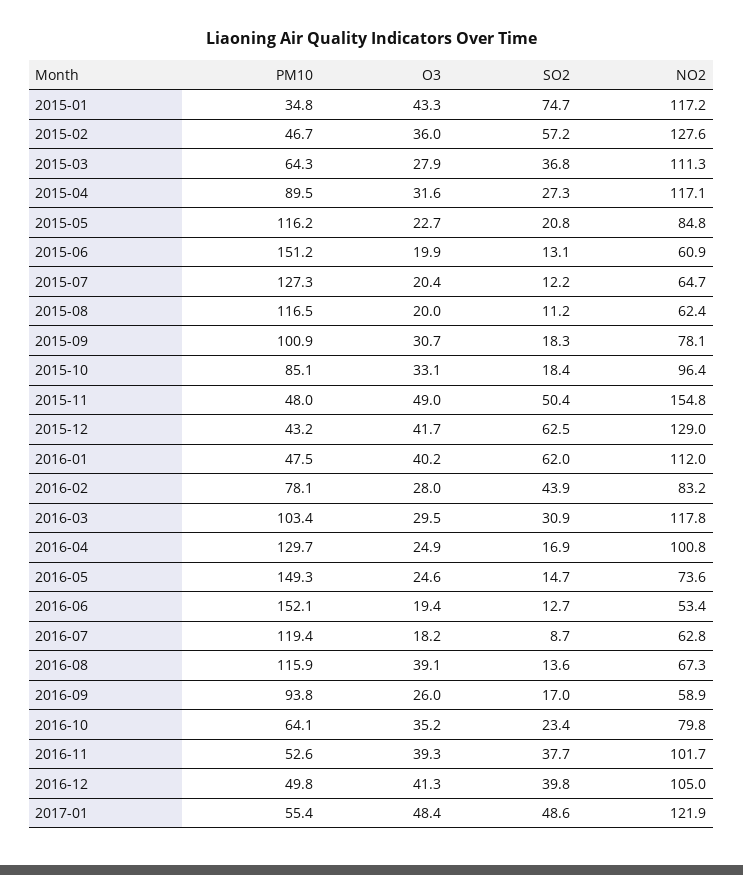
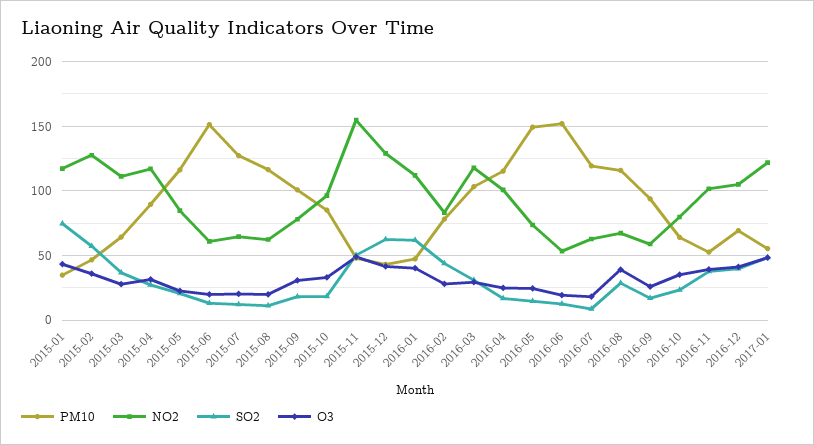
  {
    "PM10": {
      "2015-01": 34.8,
      "2015-02": 46.7,
      "2015-03": 64.3,
      "2015-04": 89.5,
      "2015-05": 116.2,
      "2015-06": 151.2,
      "2015-07": 127.3,
      "2015-08": 116.5,
      "2015-09": 100.9,
      "2015-10": 85.1,
      "2015-11": 48,
      "2015-12": 43.2,
      "2016-01": 47.5,
      "2016-02": 78.1,
      "2016-03": 103.4,
-     "2016-04": 129.7,
+     "2016-04": 115,
      "2016-05": 149.3,
      "2016-06": 152.1,
      "2016-07": 119.4,
      "2016-08": 115.9,
      "2016-09": 93.8,
      "2016-10": 64.1,
      "2016-11": 52.6,
-     "2016-12": 49.8,
+     "2016-12": 70,
      "2017-01": 55.4
    },
    "O3": {
      "2015-01": 43.3,
      "2015-02": 36,
      "2015-03": 27.9,
      "2015-04": 31.6,
      "2015-05": 22.7,
      "2015-06": 19.9,
      "2015-07": 20.4,
      "2015-08": 20,
      "2015-09": 30.7,
      "2015-10": 33.1,
      "2015-11": 49,
      "2015-12": 41.7,
      "2016-01": 40.2,
      "2016-02": 28,
      "2016-03": 29.5,
      "2016-04": 24.9,
      "2016-05": 24.6,
      "2016-06": 19.4,
      "2016-07": 18.2,
      "2016-08": 39.1,
      "2016-09": 26,
      "2016-10": 35.2,
      "2016-11": 39.3,
      "2016-12": 41.3,
      "2017-01": 48.4
    },
    "SO2": {
      "2015-01": 74.7,
      "2015-02": 57.2,
      "2015-03": 36.8,
      "2015-04": 27.3,
      "2015-05": 20.8,
      "2015-06": 13.1,
      "2015-07": 12.2,
      "2015-08": 11.2,
      "2015-09": 18.3,
      "2015-10": 18.4,
      "2015-11": 50.4,
      "2015-12": 62.5,
      "2016-01": 62,
      "2016-02": 43.9,
      "2016-03": 30.9,
      "2016-04": 16.9,
      "2016-05": 14.7,
      "2016-06": 12.7,
      "2016-07": 8.7,
-     "2016-08": 13.6,
+     "2016-08": 30,
      "2016-09": 17,
      "2016-10": 23.4,
      "2016-11": 37.7,
      "2016-12": 39.8,
      "2017-01": 48.6
    },
    "NO2": {
      "2015-01": 117.2,
      "2015-02": 127.6,
      "2015-03": 111.3,
      "2015-04": 117.1,
      "2015-05": 84.8,
      "2015-06": 60.9,
      "2015-07": 64.7,
      "2015-08": 62.4,
      "2015-09": 78.1,
      "2015-10": 96.4,
      "2015-11": 154.8,
      "2015-12": 129,
      "2016-01": 112,
      "2016-02": 83.2,
      "2016-03": 117.8,
      "2016-04": 100.8,
      "2016-05": 73.6,
      "2016-06": 53.4,
      "2016-07": 62.8,
      "2016-08": 67.3,
      "2016-09": 58.9,
      "2016-10": 79.8,
      "2016-11": 101.7,
      "2016-12": 105,
      "2017-01": 121.9
    }
  }

